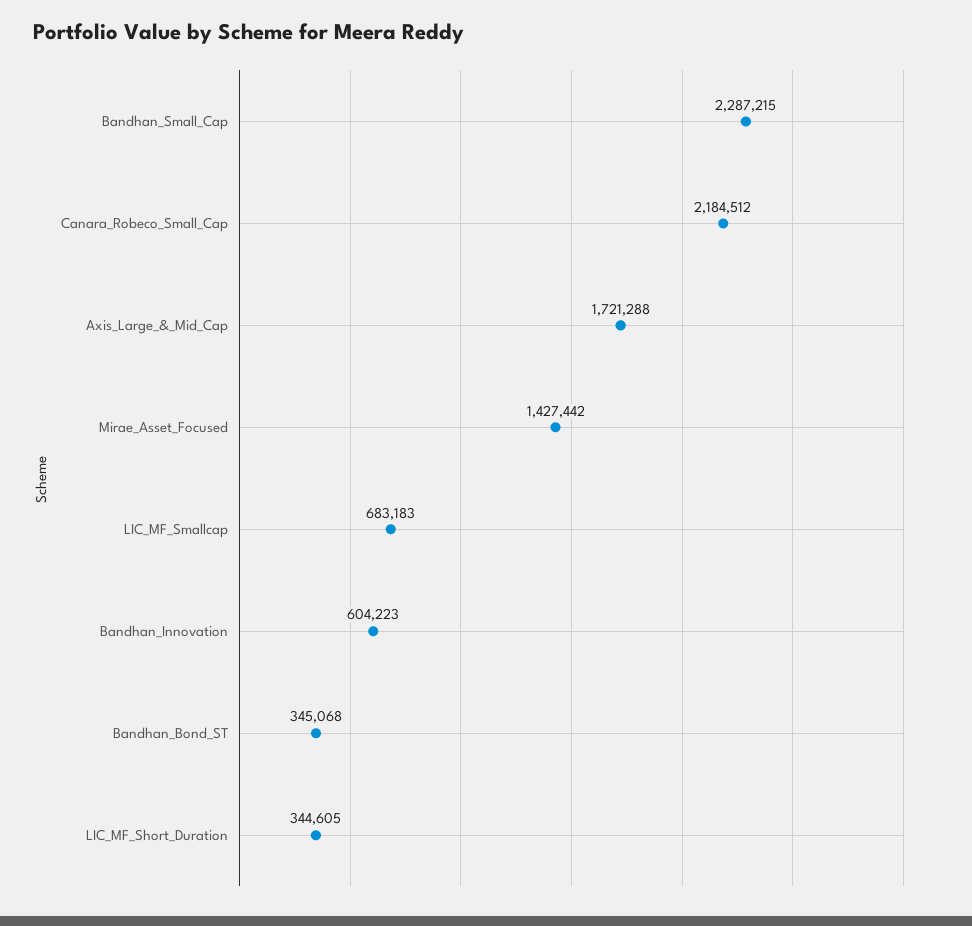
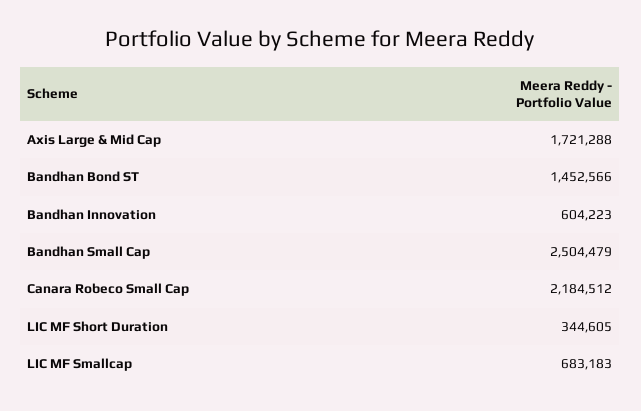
  {
-   "Bandhan_Small_Cap": 2287215,
+   "Bandhan_Small_Cap": 2504479,
    "Canara_Robeco_Small_Cap": 2184512,
    "Axis_Large_&_Mid_Cap": 1721288,
-   "Mirae_Asset_Focused": 1427442,
    "LIC_MF_Smallcap": 683183,
    "Bandhan_Innovation": 604223,
-   "Bandhan_Bond_ST": 345068,
+   "Bandhan_Bond_ST": 1452566,
    "LIC_MF_Short_Duration": 344605
  }

